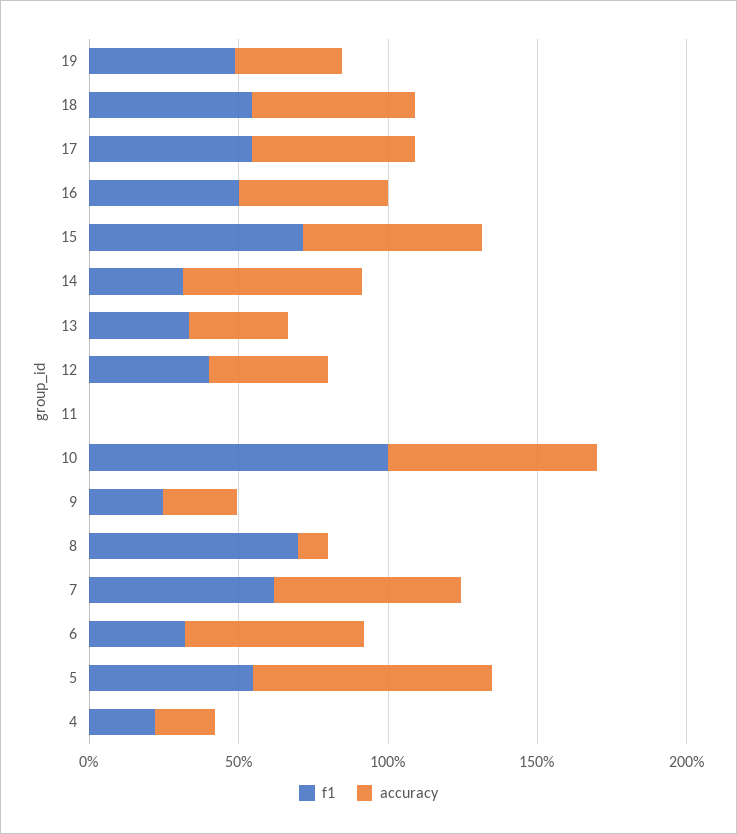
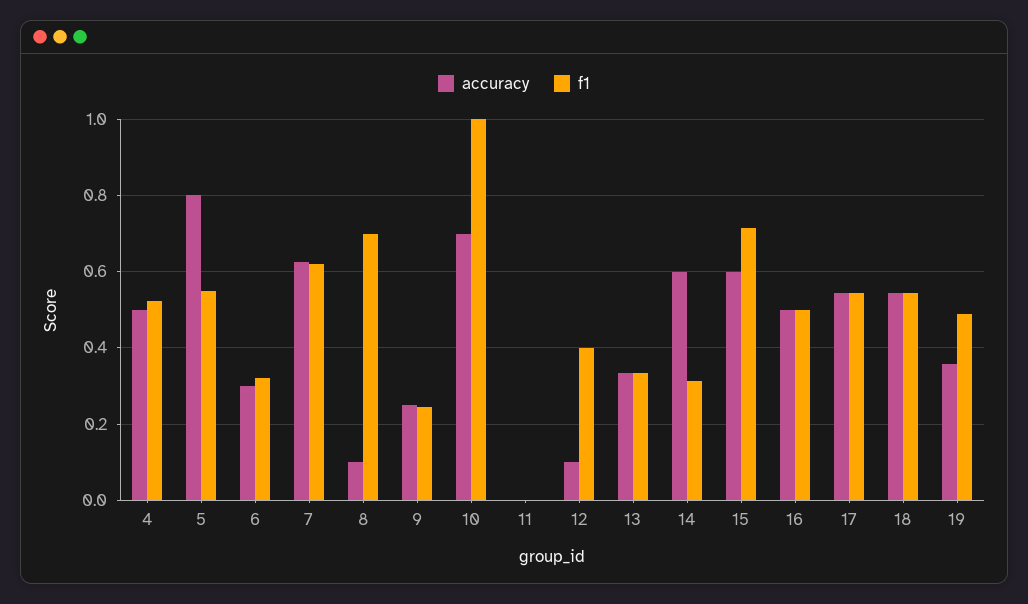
  {
    "f1": {
      "19": 0.48,
      "18": 0.54,
      "17": 0.54,
      "16": 0.5,
      "15": 0.72,
      "14": 0.32,
      "13": 0.34,
      "12": 0.4,
      "11": 0,
      "10": 1,
      "9": 0.24,
      "8": 0.7,
      "7": 0.62,
      "6": 0.32,
      "5": 0.54,
-     "4": 0.2
+     "4": 0.52
    },
    "accuracy": {
      "19": 0.36,
      "18": 0.54,
      "17": 0.54,
      "16": 0.5,
      "15": 0.6,
      "14": 0.6,
      "13": 0.34,
-     "12": 0.4,
+     "12": 0.1,
      "11": 0,
      "10": 0.7,
      "9": 0.26,
      "8": 0.1,
      "7": 0.62,
-     "6": 0.6,
+     "6": 0.3,
      "5": 0.8,
-     "4": 0.2
+     "4": 0.5
    }
  }

